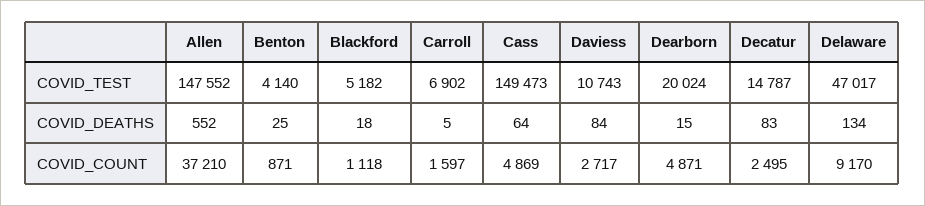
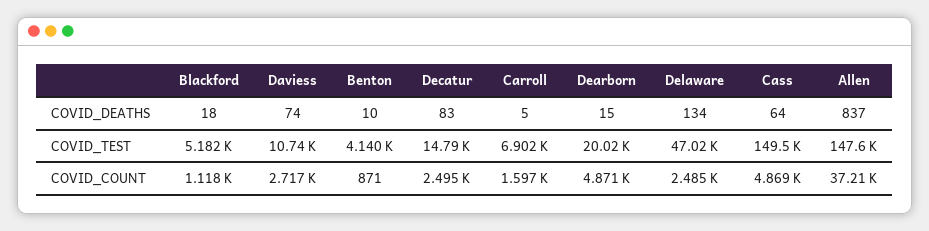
  {
    "Allen": {
      "COVID_TEST": 147552,
-     "COVID_DEATHS": 552,
+     "COVID_DEATHS": 837,
      "COVID_COUNT": 37210
    },
    "Benton": {
      "COVID_TEST": 4140,
-     "COVID_DEATHS": 25,
+     "COVID_DEATHS": 10,
      "COVID_COUNT": 871
    },
    "Blackford": {
      "COVID_TEST": 5182,
      "COVID_DEATHS": 18,
      "COVID_COUNT": 1118
    },
    "Carroll": {
      "COVID_TEST": 6902,
      "COVID_DEATHS": 5,
      "COVID_COUNT": 1597
    },
    "Cass": {
      "COVID_TEST": 149473,
      "COVID_DEATHS": 64,
      "COVID_COUNT": 4869
    },
    "Daviess": {
      "COVID_TEST": 10743,
-     "COVID_DEATHS": 84,
+     "COVID_DEATHS": 74,
      "COVID_COUNT": 2717
    },
    "Dearborn": {
      "COVID_TEST": 20024,
      "COVID_DEATHS": 15,
      "COVID_COUNT": 4871
    },
    "Decatur": {
      "COVID_TEST": 14787,
      "COVID_DEATHS": 83,
      "COVID_COUNT": 2495
    },
    "Delaware": {
      "COVID_TEST": 47017,
      "COVID_DEATHS": 134,
-     "COVID_COUNT": 9170
+     "COVID_COUNT": 2485
    }
  }

